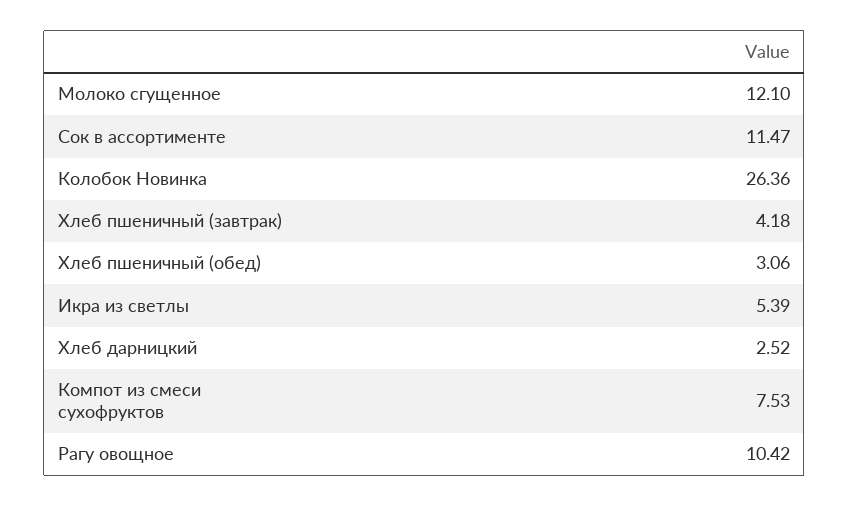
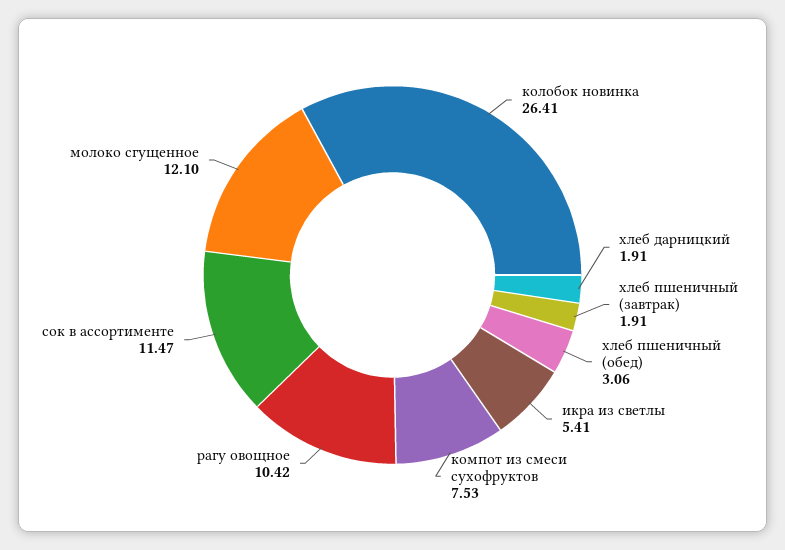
  {
    "Молоко сгущенное": 12.1,
    "Сок в ассортименте": 11.47,
-   "Колобок Новинка": 26.36,
+   "Колобок Новинка": 26.41,
-   "Хлеб пшеничный (завтрак)": 4.18,
+   "Хлеб пшеничный (завтрак)": 1.91,
    "Хлеб пшеничный (обед)": 3.06,
-   "Икра из светлы": 5.39,
+   "Икра из светлы": 5.41,
-   "Хлеб дарницкий": 2.52,
+   "Хлеб дарницкий": 1.91,
    "Компот из смеси сухофруктов": 7.53,
    "Рагу овощное": 10.42
  }

